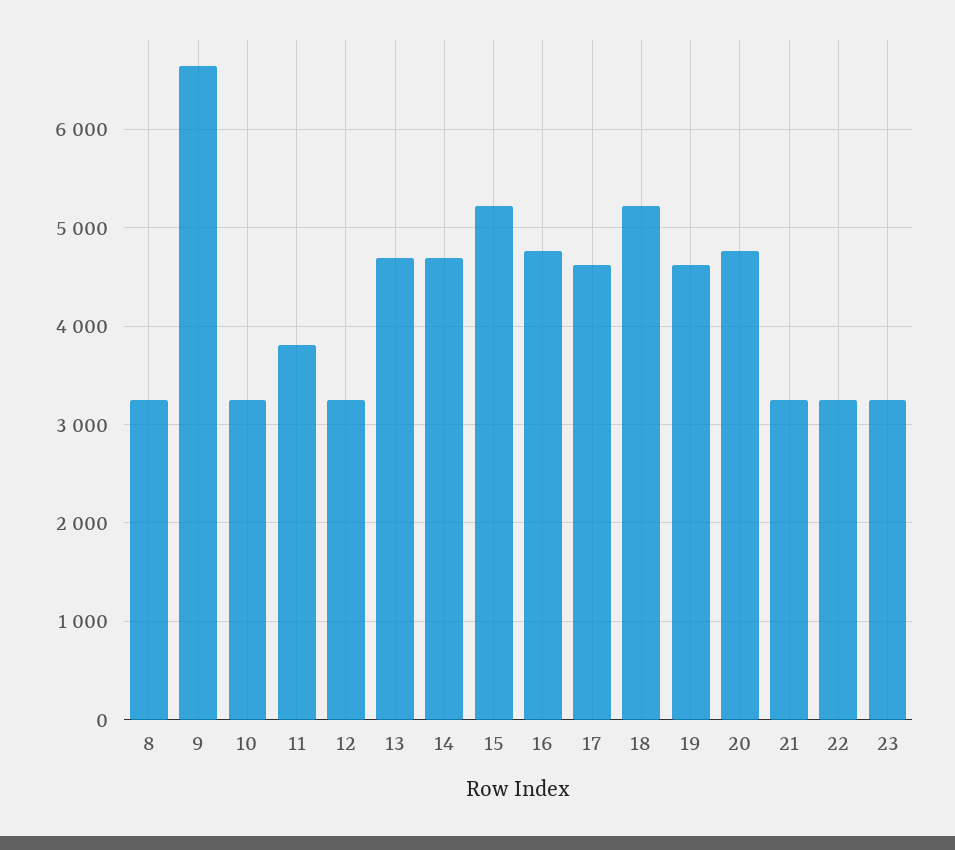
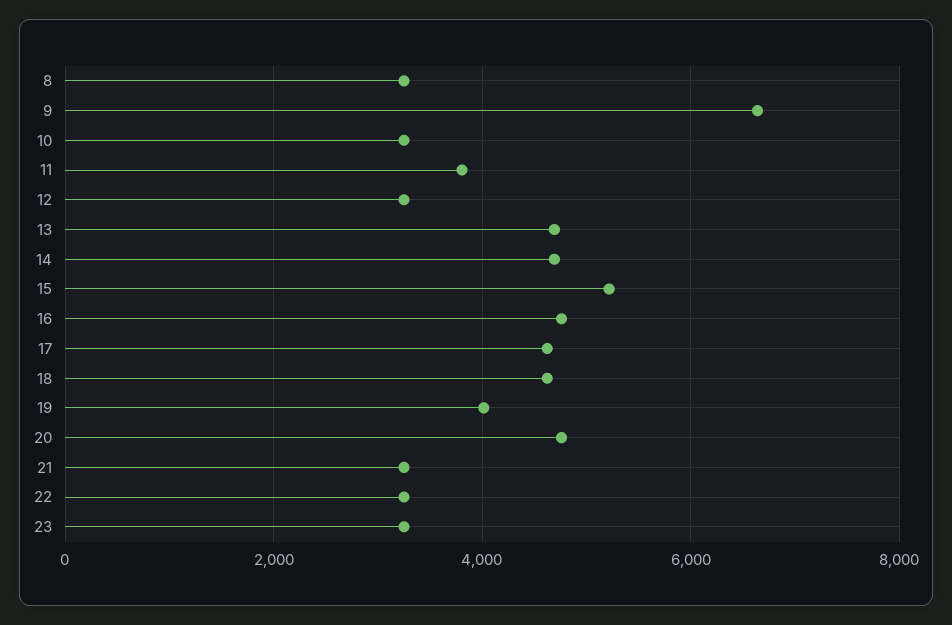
  {
    "8": 3200,
    "9": 6600,
    "10": 3200,
    "11": 3800,
    "12": 3200,
    "13": 4700,
    "14": 4700,
    "15": 5200,
    "16": 4800,
    "17": 4600,
-   "18": 5200,
+   "18": 4600,
-   "19": 4600,
+   "19": 4000,
    "20": 4800,
    "21": 3200,
    "22": 3200,
    "23": 3200
  }

